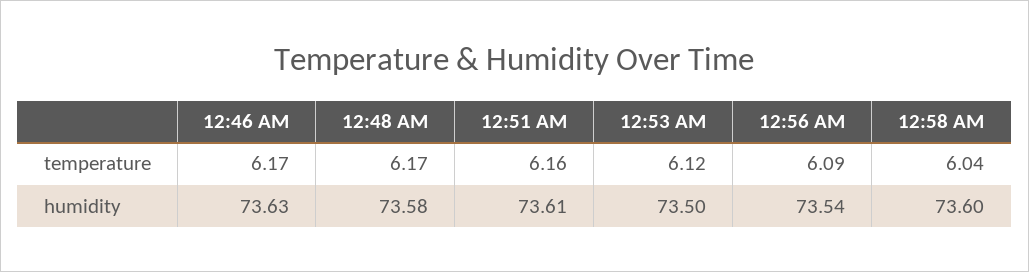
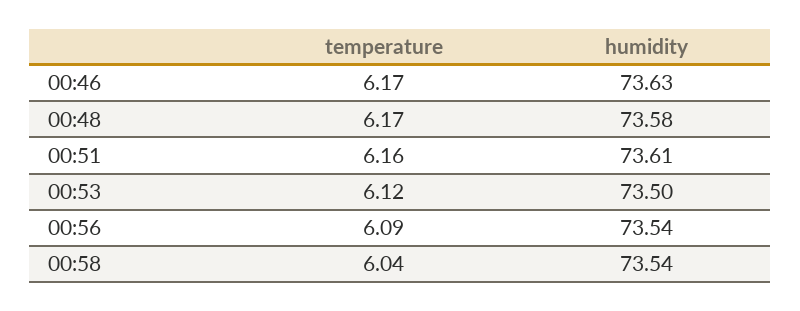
  {
    "12:46 AM": {
      "temperature": 6.17,
      "humidity": 73.63
    },
    "12:48 AM": {
      "temperature": 6.17,
      "humidity": 73.58
    },
    "12:51 AM": {
      "temperature": 6.16,
      "humidity": 73.61
    },
    "12:53 AM": {
      "temperature": 6.12,
      "humidity": 73.5
    },
    "12:56 AM": {
      "temperature": 6.09,
      "humidity": 73.54
    },
    "12:58 AM": {
      "temperature": 6.04,
-     "humidity": 73.6
+     "humidity": 73.54
    }
  }

